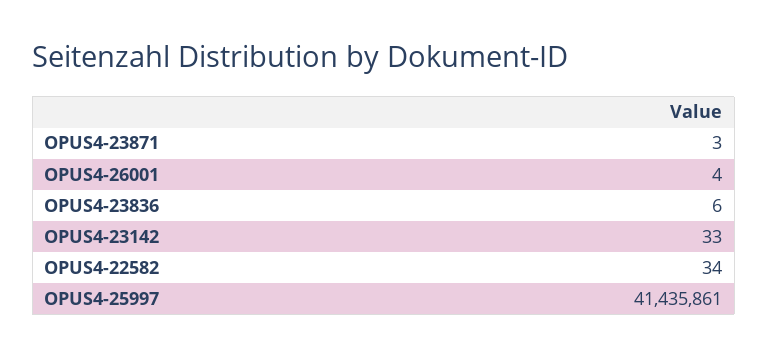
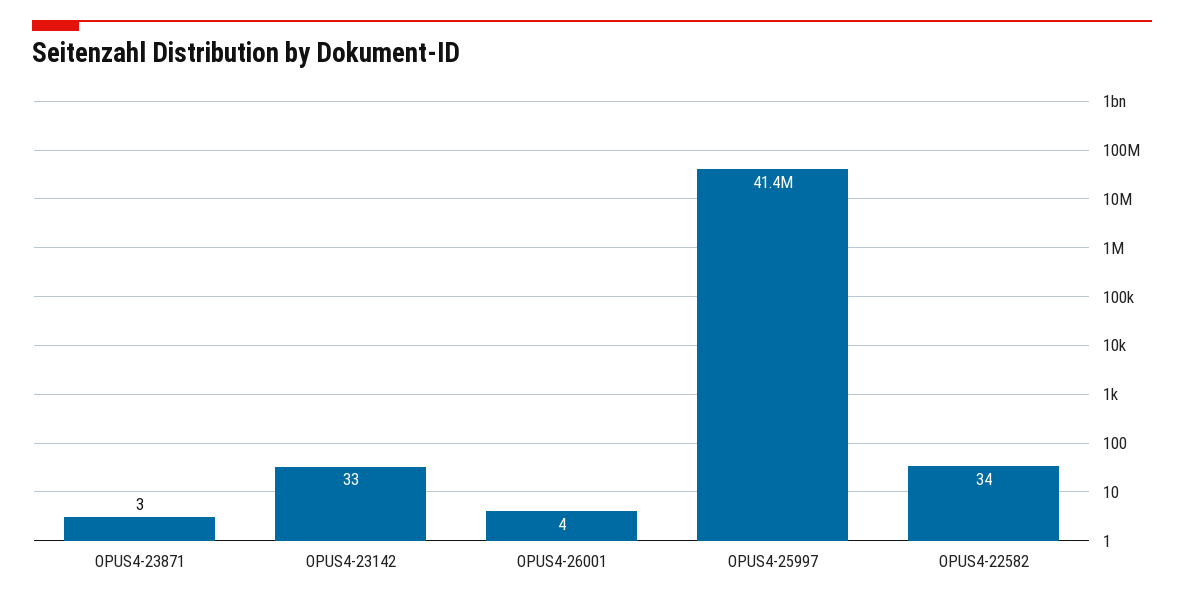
  {
    "OPUS4-23871": 3,
    "OPUS4-26001": 4,
-   "OPUS4-23836": 6,
    "OPUS4-23142": 33,
    "OPUS4-22582": 34,
    "OPUS4-25997": 41435861
  }

